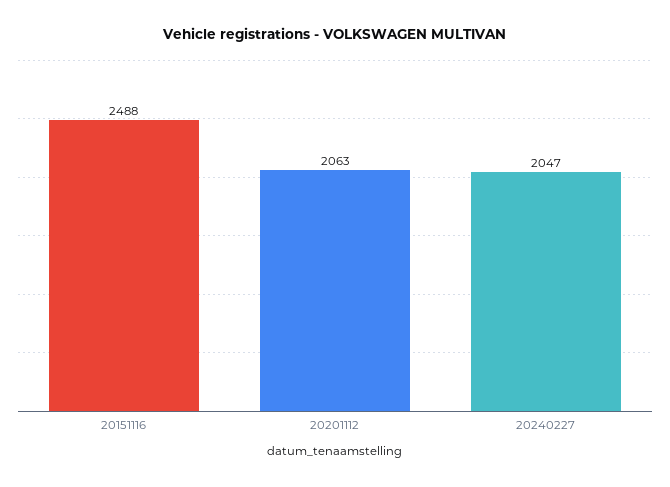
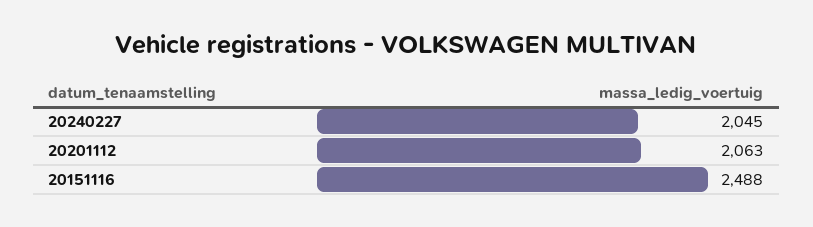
  {
    "20151116": 2488,
    "20201112": 2063,
-   "20240227": 2047
+   "20240227": 2045
  }

